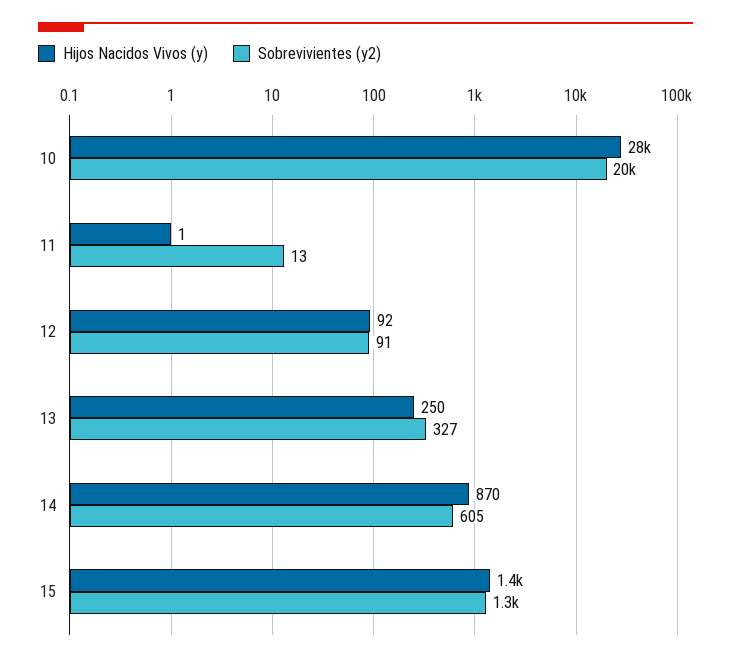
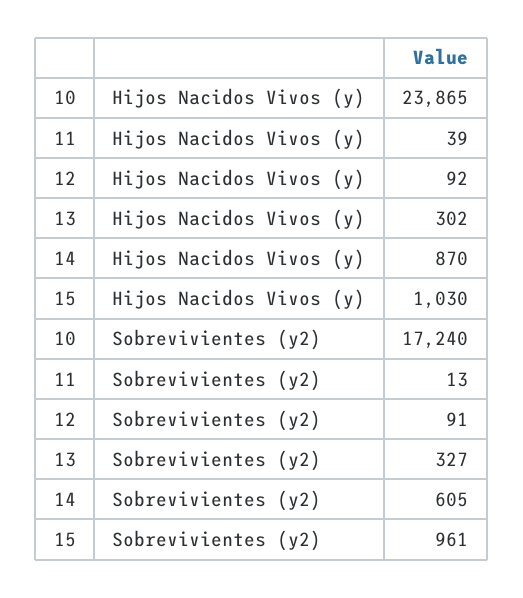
  {
    "Hijos Nacidos Vivos (y)": {
-     "10": 28000,
+     "10": 23865,
-     "11": 1,
+     "11": 39,
      "12": 92,
-     "13": 250,
+     "13": 302,
      "14": 870,
-     "15": 1400
+     "15": 1030
    },
    "Sobrevivientes (y2)": {
-     "10": 20000,
+     "10": 17240,
      "11": 13,
      "12": 91,
      "13": 327,
      "14": 605,
-     "15": 1300
+     "15": 961
    }
  }

